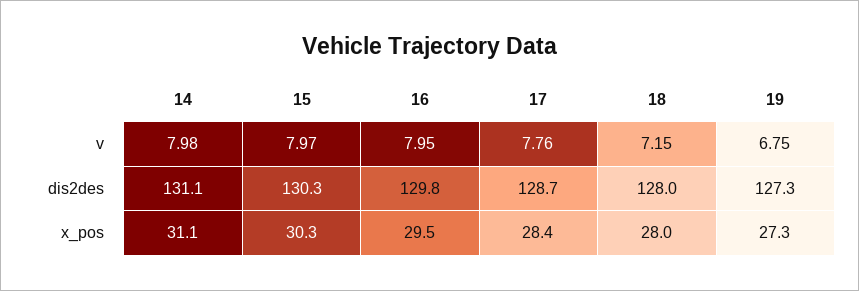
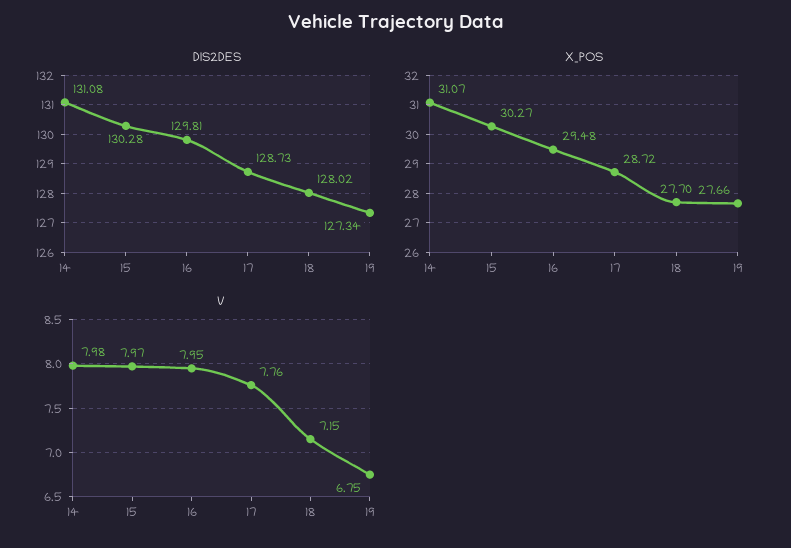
  {
    "v": {
      "14": 7.98,
      "15": 7.97,
      "16": 7.95,
      "17": 7.76,
      "18": 7.15,
      "19": 6.75
    },
    "dis2des": {
      "14": 131.08,
      "15": 130.28,
      "16": 129.81,
      "17": 128.73,
      "18": 128.02,
      "19": 127.34
    },
    "x_pos": {
      "14": 31.07,
      "15": 30.27,
      "16": 29.48,
-     "17": 28.4,
+     "17": 28.72,
-     "18": 28,
+     "18": 27.7,
-     "19": 27.3
+     "19": 27.66
    }
  }

